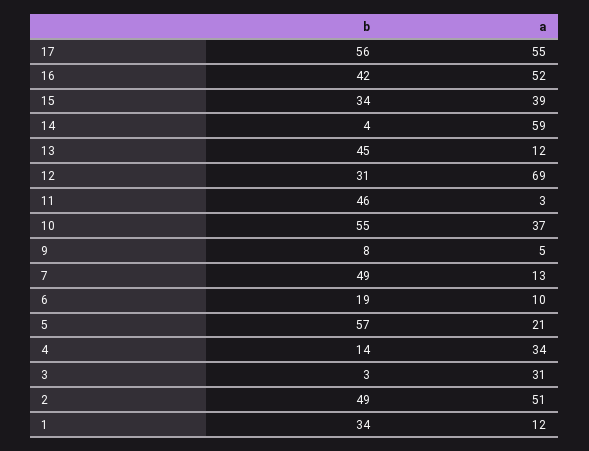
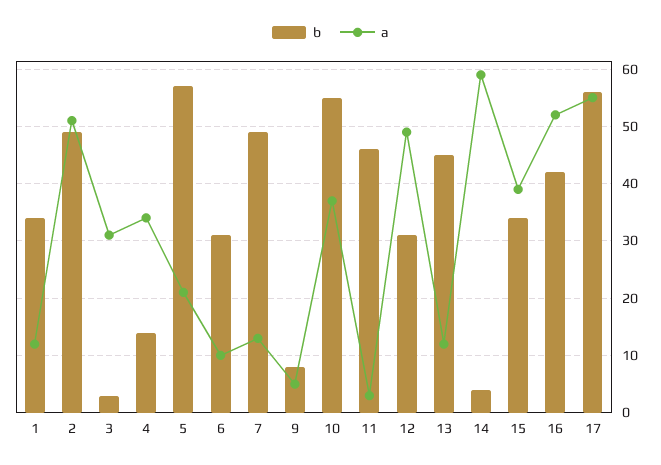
  {
    "b": {
      "17": 56,
      "16": 42,
      "15": 34,
      "14": 4,
      "13": 45,
      "12": 31,
      "11": 46,
      "10": 55,
      "9": 8,
      "7": 49,
-     "6": 19,
+     "6": 30,
      "5": 57,
      "4": 14,
      "3": 3,
      "2": 49,
      "1": 34
    },
    "a": {
      "17": 55,
      "16": 52,
      "15": 39,
      "14": 59,
      "13": 12,
-     "12": 69,
+     "12": 50,
      "11": 3,
      "10": 37,
      "9": 5,
      "7": 13,
      "6": 10,
      "5": 21,
      "4": 34,
      "3": 31,
      "2": 51,
      "1": 12
    }
  }

